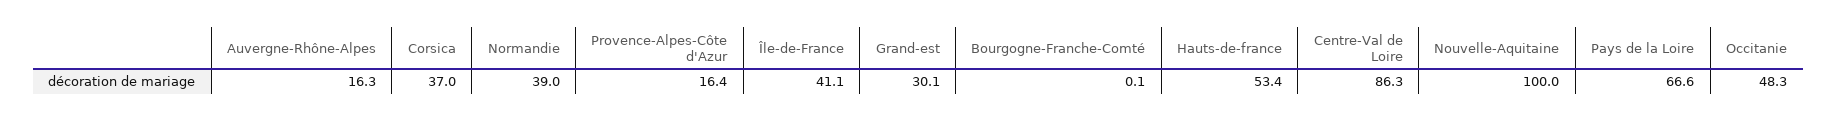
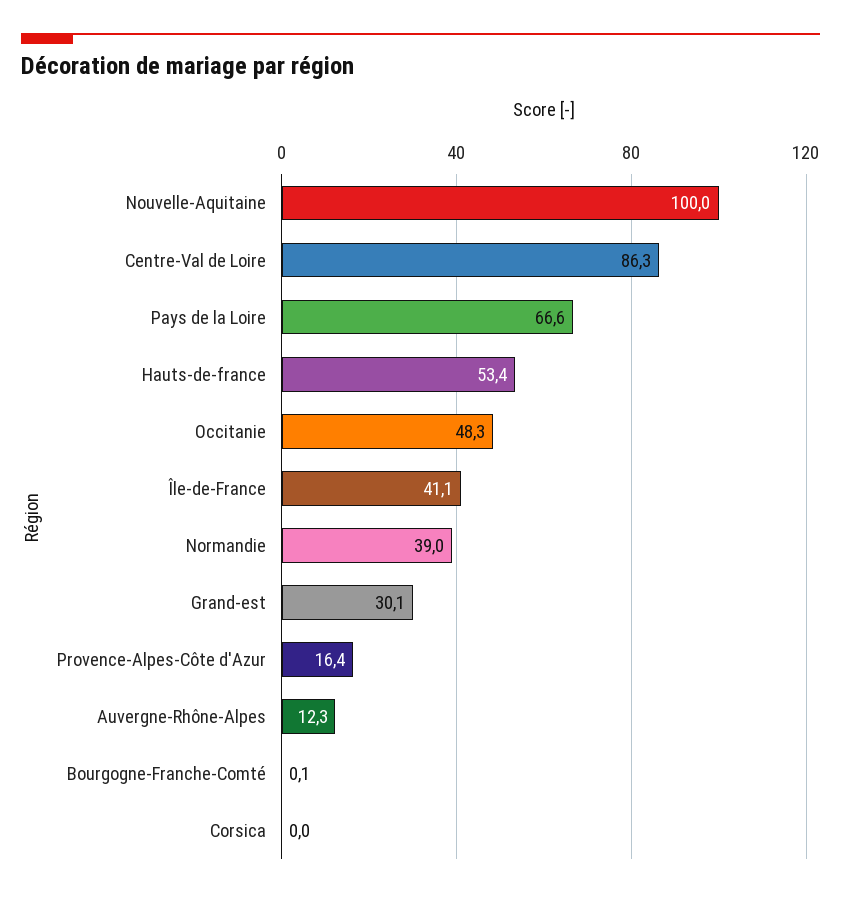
  {
-   "Auvergne-Rhône-Alpes": 16.3,
+   "Auvergne-Rhône-Alpes": 12.3,
-   "Corsica": 37,
+   "Corsica": 0,
    "Normandie": 39,
    "Provence-Alpes-Côte d'Azur": 16.4,
    "Île-de-France": 41.1,
    "Grand-est": 30.1,
    "Bourgogne-Franche-Comté": 0.1,
    "Hauts-de-france": 53.4,
    "Centre-Val de Loire": 86.3,
    "Nouvelle-Aquitaine": 100,
    "Pays de la Loire": 66.6,
    "Occitanie": 48.3
  }

